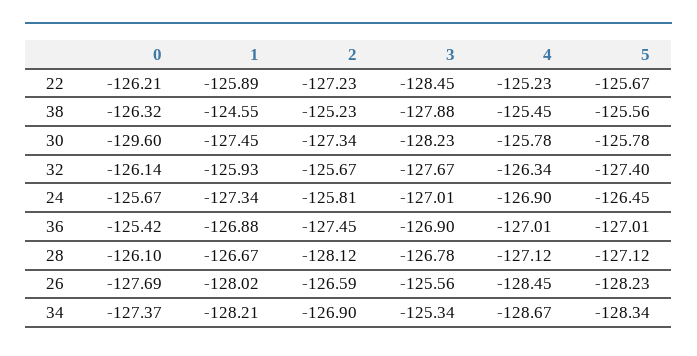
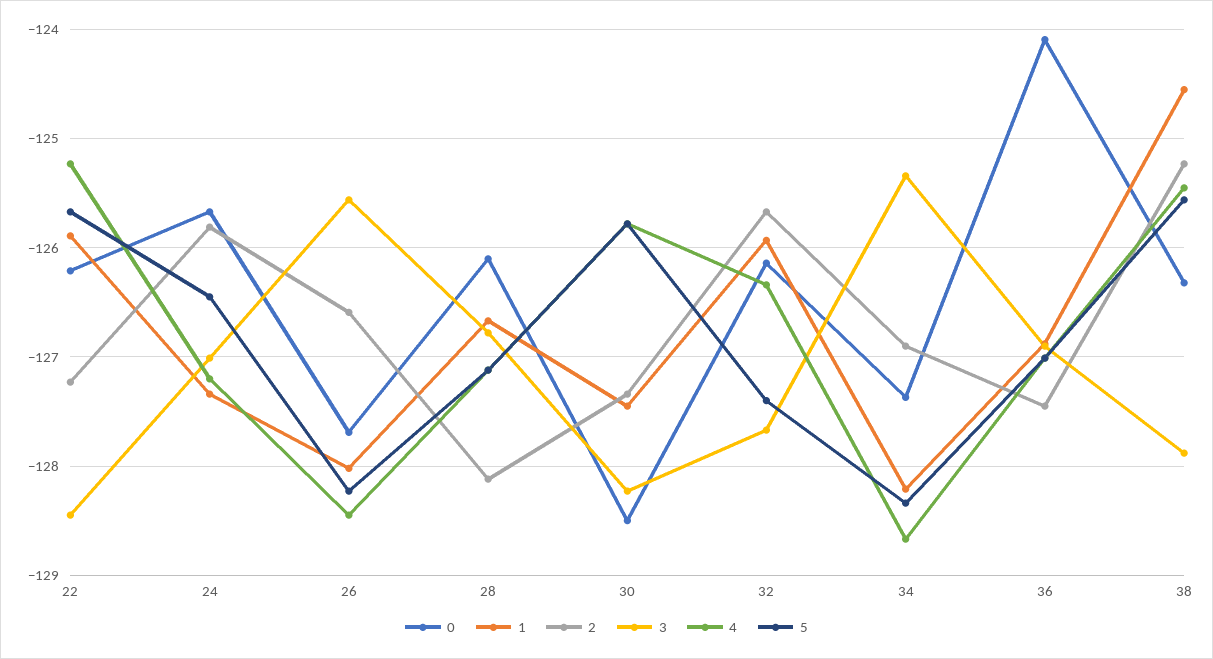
  {
    "0": {
      "22": -126.21,
      "38": -126.32,
-     "30": -129.6,
+     "30": -128.5,
      "32": -126.14,
      "24": -125.67,
-     "36": -125.42,
+     "36": -124.1,
      "28": -126.1,
      "26": -127.69,
      "34": -127.37
    },
    "1": {
      "22": -125.89,
      "38": -124.55,
      "30": -127.45,
      "32": -125.93,
      "24": -127.34,
      "36": -126.88,
      "28": -126.67,
      "26": -128.02,
      "34": -128.21
    },
    "2": {
      "22": -127.23,
      "38": -125.23,
      "30": -127.34,
      "32": -125.67,
      "24": -125.81,
      "36": -127.45,
      "28": -128.12,
      "26": -126.59,
      "34": -126.9
    },
    "3": {
      "22": -128.45,
      "38": -127.88,
      "30": -128.23,
      "32": -127.67,
      "24": -127.01,
      "36": -126.9,
      "28": -126.78,
      "26": -125.56,
      "34": -125.34
    },
    "4": {
      "22": -125.23,
      "38": -125.45,
      "30": -125.78,
      "32": -126.34,
-     "24": -126.9,
+     "24": -127.2,
      "36": -127.01,
      "28": -127.12,
      "26": -128.45,
      "34": -128.67
    },
    "5": {
      "22": -125.67,
      "38": -125.56,
      "30": -125.78,
      "32": -127.4,
      "24": -126.45,
      "36": -127.01,
      "28": -127.12,
      "26": -128.23,
      "34": -128.34
    }
  }

